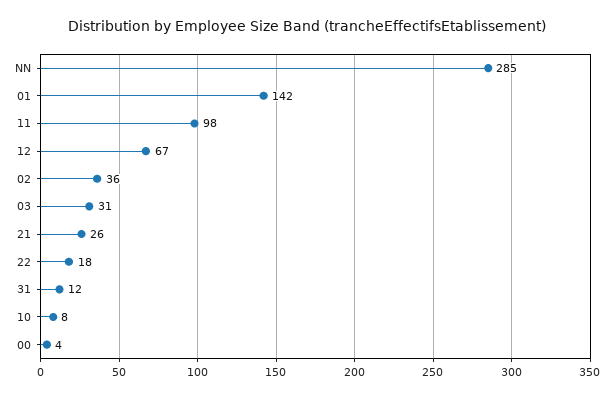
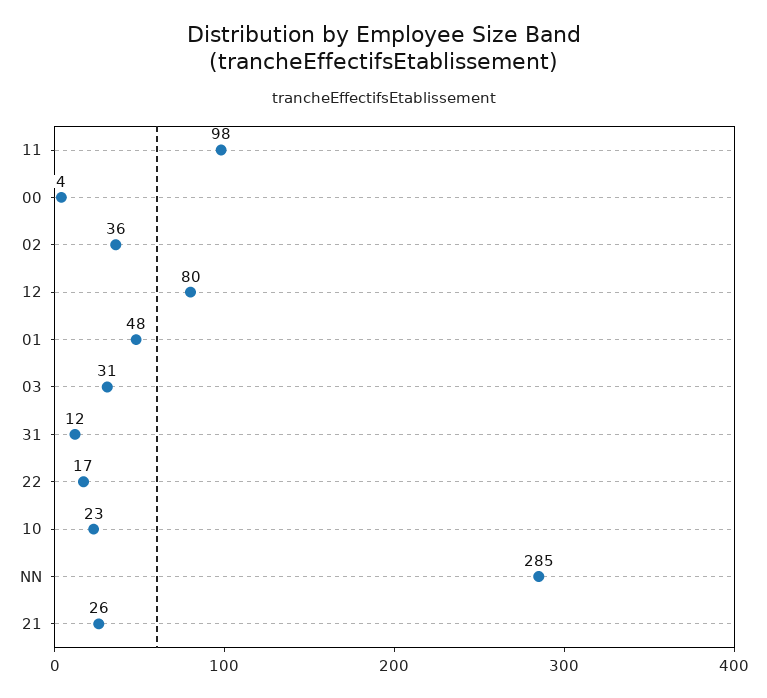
  {
    "NN": 285,
-   "01": 142,
+   "01": 48,
    "11": 98,
-   "12": 67,
+   "12": 80,
    "02": 36,
    "03": 31,
    "21": 26,
-   "22": 18,
+   "22": 17,
    "31": 12,
-   "10": 8,
+   "10": 23,
    "00": 4
  }

